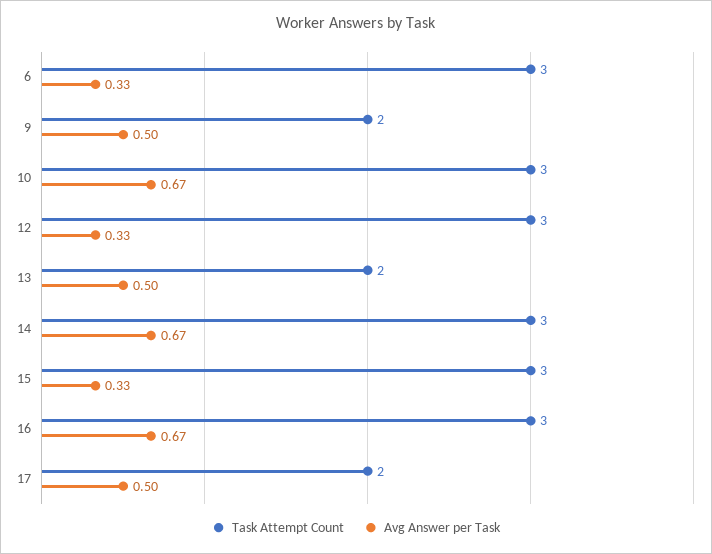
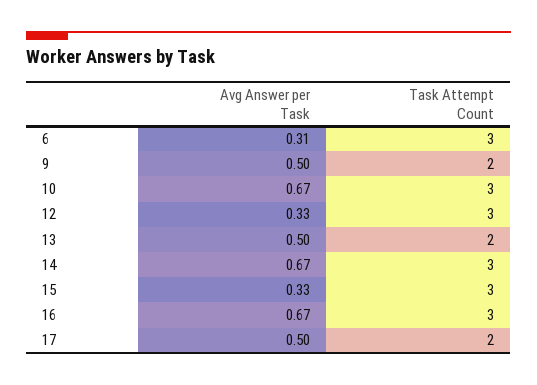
  {
    "Task Attempt Count": {
      "6": 3,
      "9": 2,
      "10": 3,
      "12": 3,
      "13": 2,
      "14": 3,
      "15": 3,
      "16": 3,
      "17": 2
    },
    "Avg Answer per Task": {
-     "6": 0.33,
+     "6": 0.31,
      "9": 0.5,
      "10": 0.67,
      "12": 0.33,
      "13": 0.5,
      "14": 0.67,
      "15": 0.33,
      "16": 0.67,
      "17": 0.5
    }
  }

